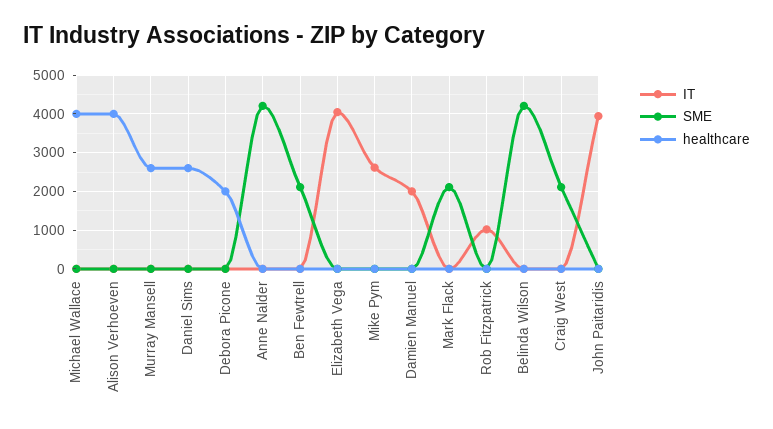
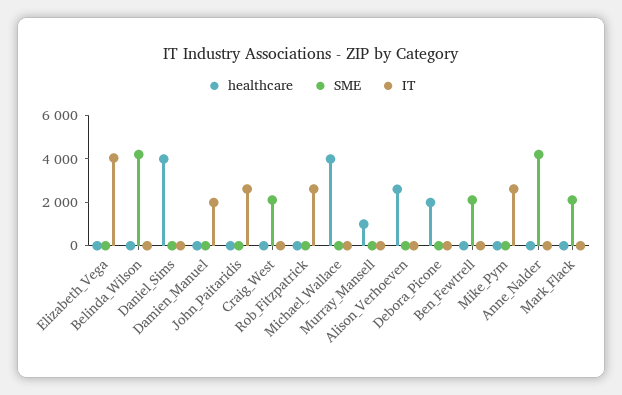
  {
    "IT": {
      "Michael Wallace": 0,
      "Alison Verhoeven": 0,
      "Murray Mansell": 0,
      "Daniel Sims": 0,
      "Debora Picone": 0,
      "Anne Nalder": 0,
      "Ben Fewtrell": 0,
      "Elizabeth Vega": 4000,
      "Mike Pym": 2600,
      "Damien Manuel": 2000,
      "Mark Flack": 0,
-     "Rob Fitzpatrick": 1000,
+     "Rob Fitzpatrick": 2500,
      "Belinda Wilson": 0,
      "Craig West": 0,
-     "John Paitaridis": 4000
+     "John Paitaridis": 2500
    },
    "SME": {
      "Michael Wallace": 0,
      "Alison Verhoeven": 0,
      "Murray Mansell": 0,
      "Daniel Sims": 0,
      "Debora Picone": 0,
      "Anne Nalder": 4200,
      "Ben Fewtrell": 2200,
      "Elizabeth Vega": 0,
      "Mike Pym": 0,
      "Damien Manuel": 0,
      "Mark Flack": 2200,
      "Rob Fitzpatrick": 0,
      "Belinda Wilson": 4200,
      "Craig West": 2200,
      "John Paitaridis": 0
    },
    "healthcare": {
      "Michael Wallace": 4000,
-     "Alison Verhoeven": 4000,
+     "Alison Verhoeven": 2500,
-     "Murray Mansell": 2600,
+     "Murray Mansell": 1000,
-     "Daniel Sims": 2600,
+     "Daniel Sims": 4000,
      "Debora Picone": 2000,
      "Anne Nalder": 0,
      "Ben Fewtrell": 0,
      "Elizabeth Vega": 0,
      "Mike Pym": 0,
      "Damien Manuel": 0,
      "Mark Flack": 0,
      "Rob Fitzpatrick": 0,
      "Belinda Wilson": 0,
      "Craig West": 0,
      "John Paitaridis": 0
    }
  }

